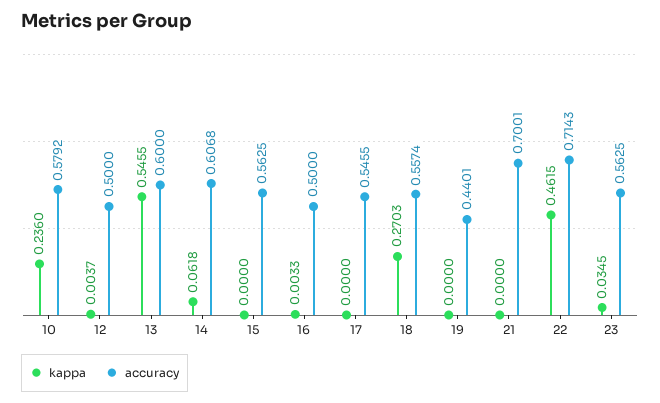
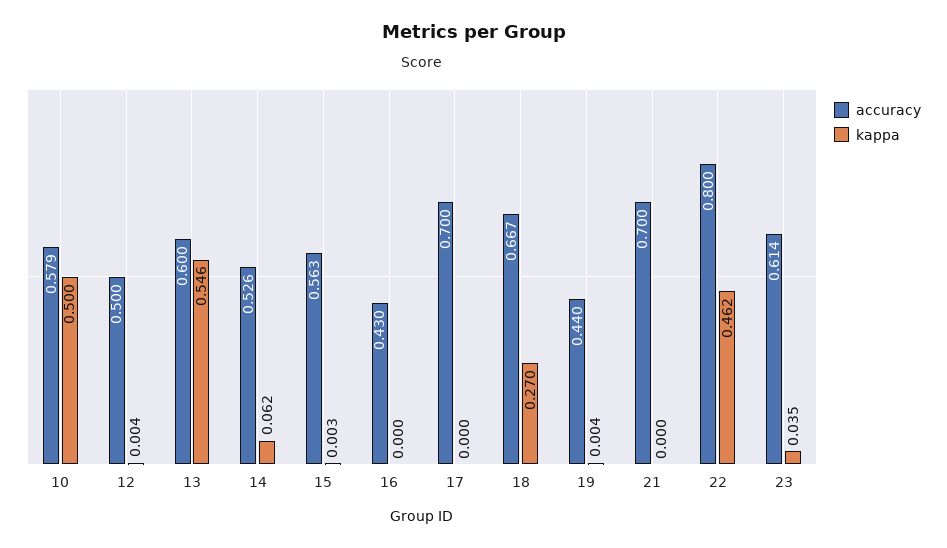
  {
    "kappa": {
-     "10": 0.236,
+     "10": 0.5,
      "12": 0.0037,
      "13": 0.5455,
      "14": 0.0618,
-     "15": 0,
+     "15": 0.003,
-     "16": 0.0033,
+     "16": 0,
      "17": 0,
      "18": 0.2703,
-     "19": 0,
+     "19": 0.004,
      "21": 0,
      "22": 0.4615,
      "23": 0.0345
    },
    "accuracy": {
      "10": 0.5792,
      "12": 0.5,
      "13": 0.6,
-     "14": 0.6068,
+     "14": 0.526,
      "15": 0.5625,
-     "16": 0.5,
+     "16": 0.43,
-     "17": 0.5455,
+     "17": 0.7,
-     "18": 0.5574,
+     "18": 0.667,
      "19": 0.4401,
      "21": 0.7001,
-     "22": 0.7143,
+     "22": 0.8,
-     "23": 0.5625
+     "23": 0.614
    }
  }

